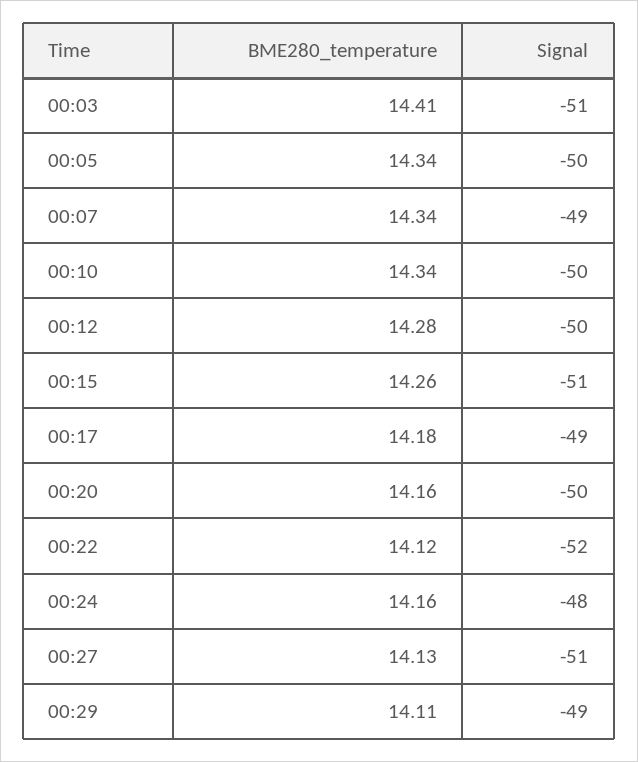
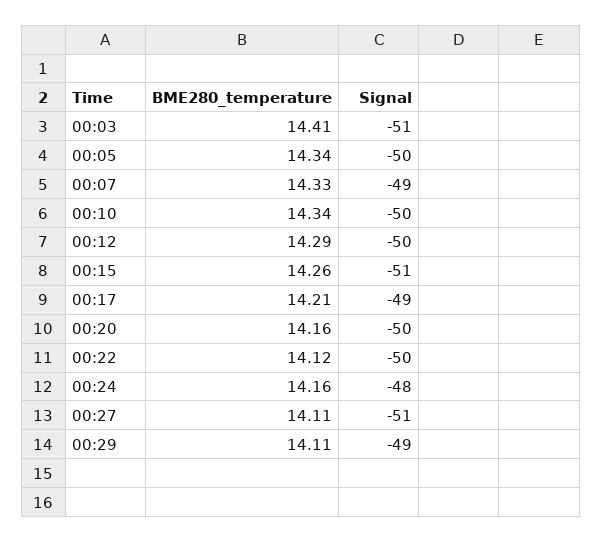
  {
    "BME280_temperature": {
      "00:03": 14.41,
      "00:05": 14.34,
-     "00:07": 14.34,
+     "00:07": 14.33,
      "00:10": 14.34,
-     "00:12": 14.28,
+     "00:12": 14.29,
      "00:15": 14.26,
-     "00:17": 14.18,
+     "00:17": 14.21,
      "00:20": 14.16,
      "00:22": 14.12,
      "00:24": 14.16,
-     "00:27": 14.13,
+     "00:27": 14.11,
      "00:29": 14.11
    },
    "Signal": {
      "00:03": -51,
      "00:05": -50,
      "00:07": -49,
      "00:10": -50,
      "00:12": -50,
      "00:15": -51,
      "00:17": -49,
      "00:20": -50,
-     "00:22": -52,
+     "00:22": -50,
      "00:24": -48,
      "00:27": -51,
      "00:29": -49
    }
  }

